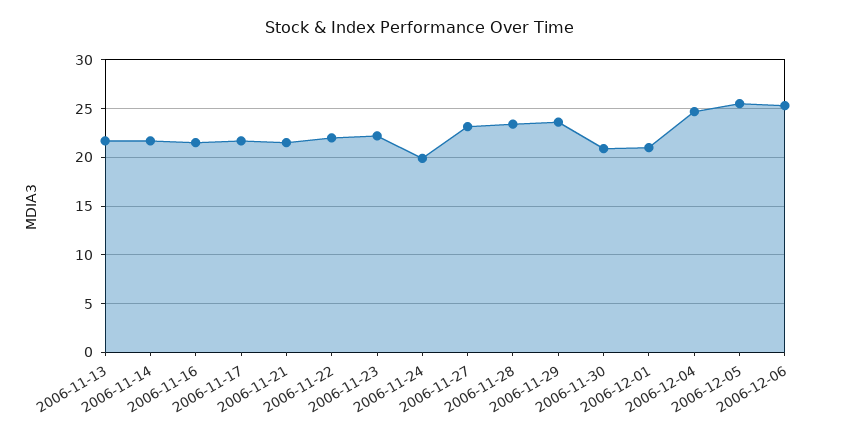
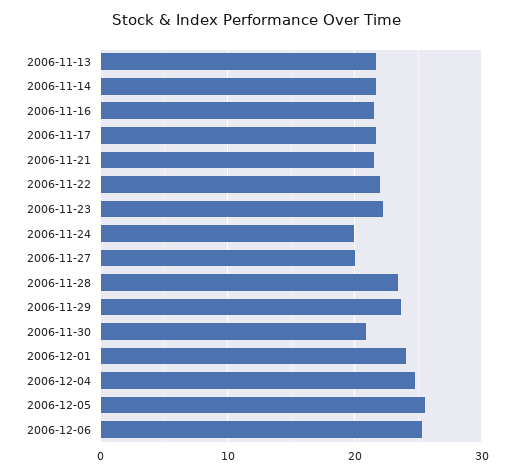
  {
    "2006-11-13": 22,
    "2006-11-14": 22,
    "2006-11-16": 22,
    "2006-11-17": 22,
    "2006-11-21": 22,
    "2006-11-22": 22,
    "2006-11-23": 22,
    "2006-11-24": 20,
-   "2006-11-27": 23,
+   "2006-11-27": 20,
    "2006-11-28": 23,
    "2006-11-29": 24,
    "2006-11-30": 21,
-   "2006-12-01": 21,
+   "2006-12-01": 24,
    "2006-12-04": 25,
    "2006-12-05": 26,
    "2006-12-06": 25
  }

